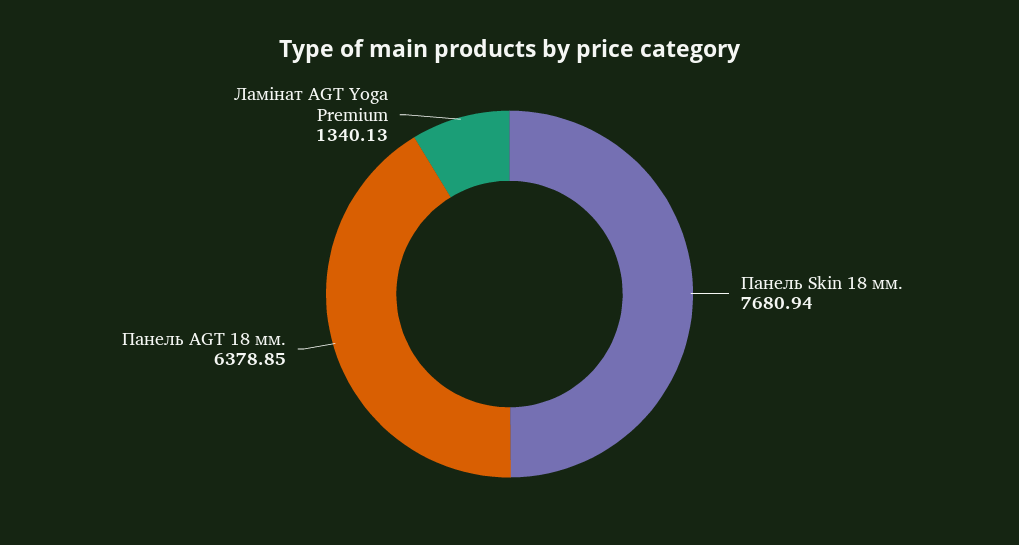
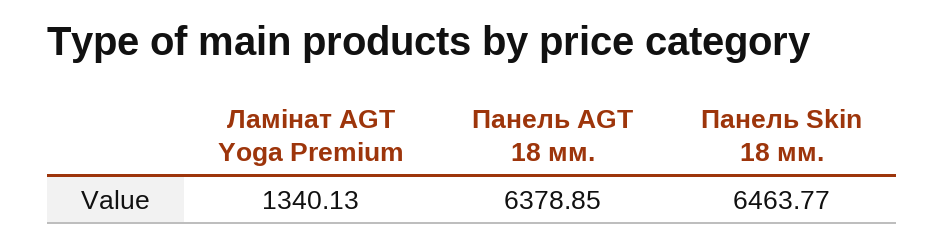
  {
-   "Панель Skin 18 мм.": 7680.94,
+   "Панель Skin 18 мм.": 6463.77,
    "Панель AGT 18 мм.": 6378.85,
    "Ламінат AGT Yoga Premium": 1340.13
  }

